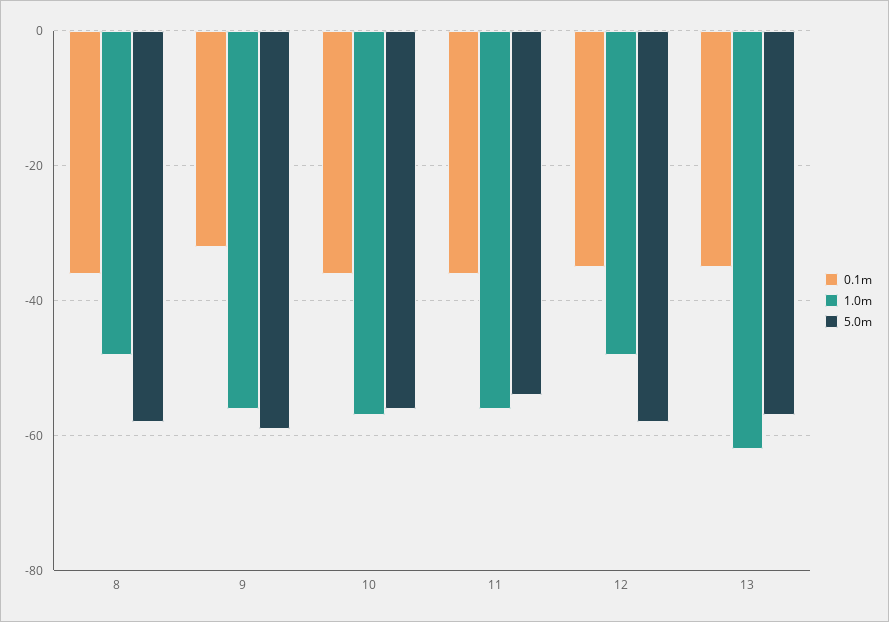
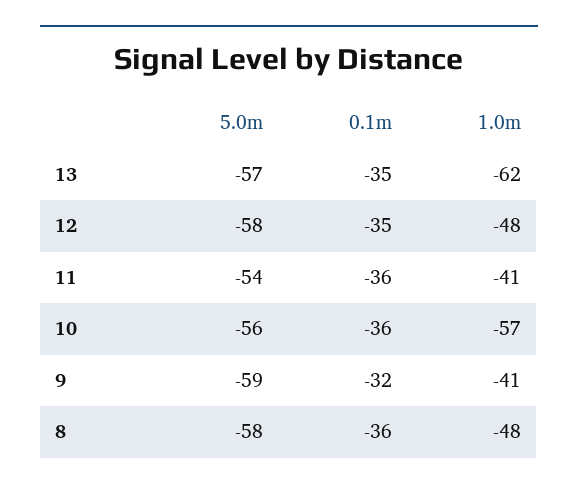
  {
    "0.1m": {
      "8": -36,
      "9": -32,
      "10": -36,
      "11": -36,
      "12": -35,
      "13": -35
    },
    "1.0m": {
      "8": -48,
-     "9": -55,
+     "9": -41,
      "10": -57,
-     "11": -55,
+     "11": -41,
      "12": -48,
      "13": -62
    },
    "5.0m": {
      "8": -58,
      "9": -59,
      "10": -56,
      "11": -54,
      "12": -58,
      "13": -57
    }
  }

